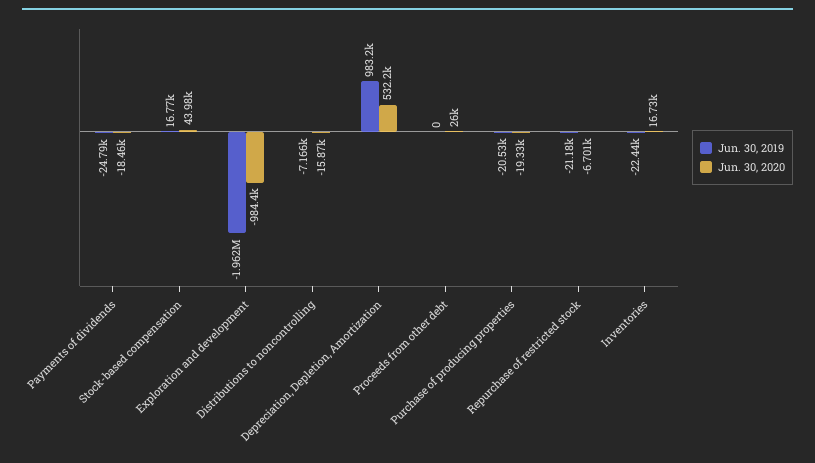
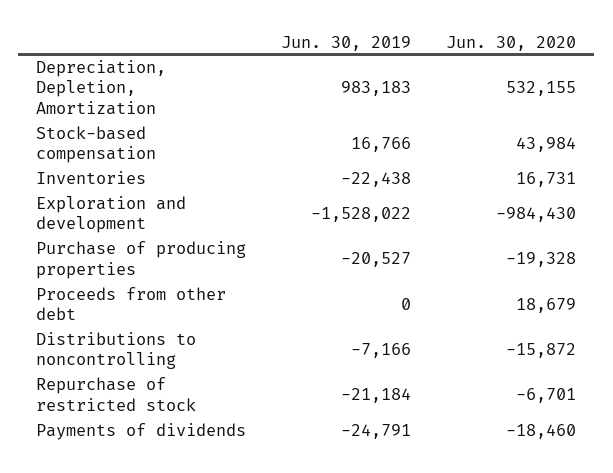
  {
    "Jun. 30, 2019": {
      "Payments of dividends": -24791,
      "Stock-based compensation": 16766,
-     "Exploration and development": -1962000,
+     "Exploration and development": -1528022,
      "Distributions to noncontrolling": -7166,
      "Depreciation, Depletion, Amortization": 983183,
      "Proceeds from other debt": 0,
      "Purchase of producing properties": -20527,
      "Repurchase of restricted stock": -21184,
      "Inventories": -22438
    },
    "Jun. 30, 2020": {
      "Payments of dividends": -18460,
      "Stock-based compensation": 43984,
      "Exploration and development": -984430,
      "Distributions to noncontrolling": -15872,
      "Depreciation, Depletion, Amortization": 532155,
-     "Proceeds from other debt": 26000,
+     "Proceeds from other debt": 18679,
      "Purchase of producing properties": -19328,
      "Repurchase of restricted stock": -6701,
      "Inventories": 16731
    }
  }

